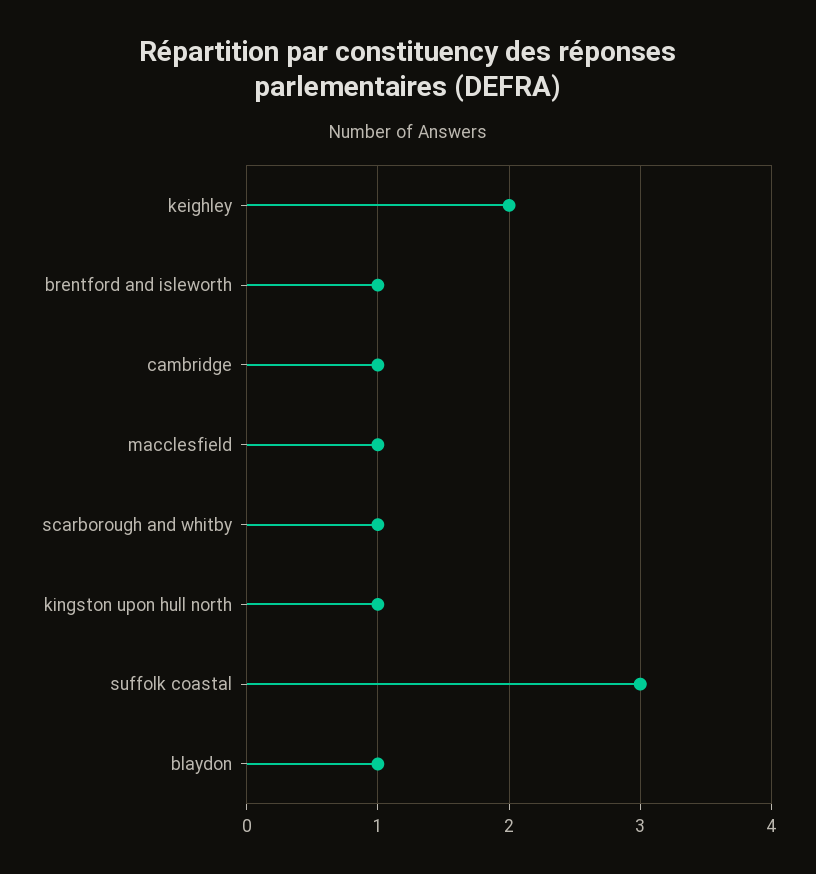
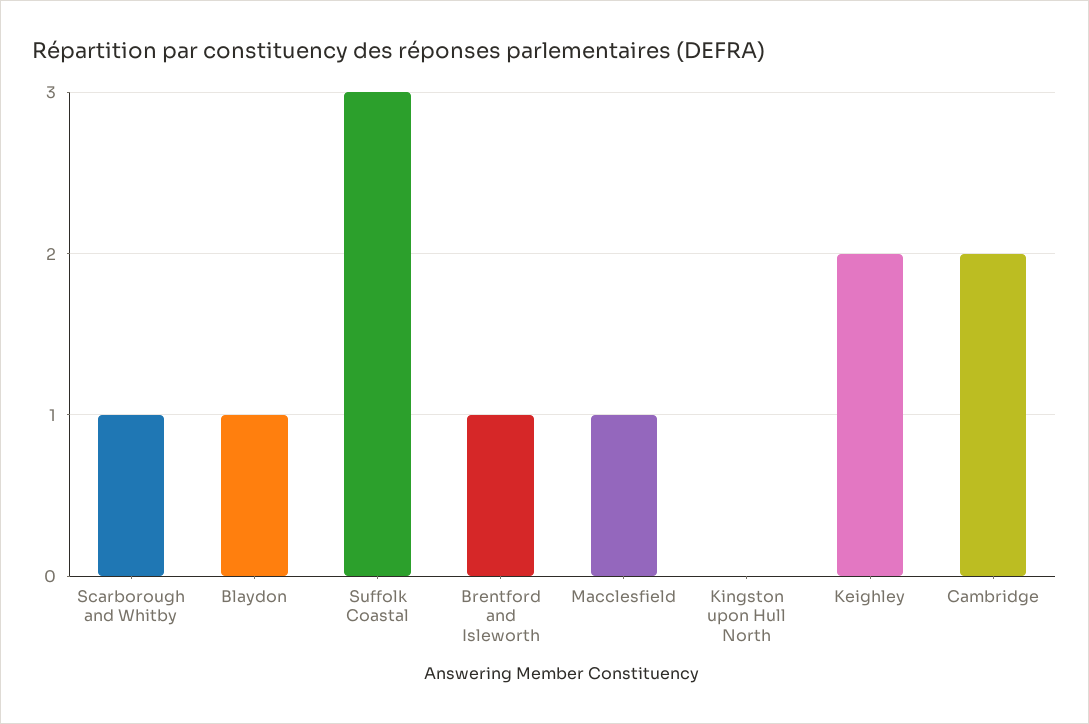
  {
    "keighley": 2,
    "brentford and isleworth": 1,
-   "cambridge": 1,
+   "cambridge": 2,
    "macclesfield": 1,
    "scarborough and whitby": 1,
-   "kingston upon hull north": 1,
+   "kingston upon hull north": 0,
    "suffolk coastal": 3,
    "blaydon": 1
  }

